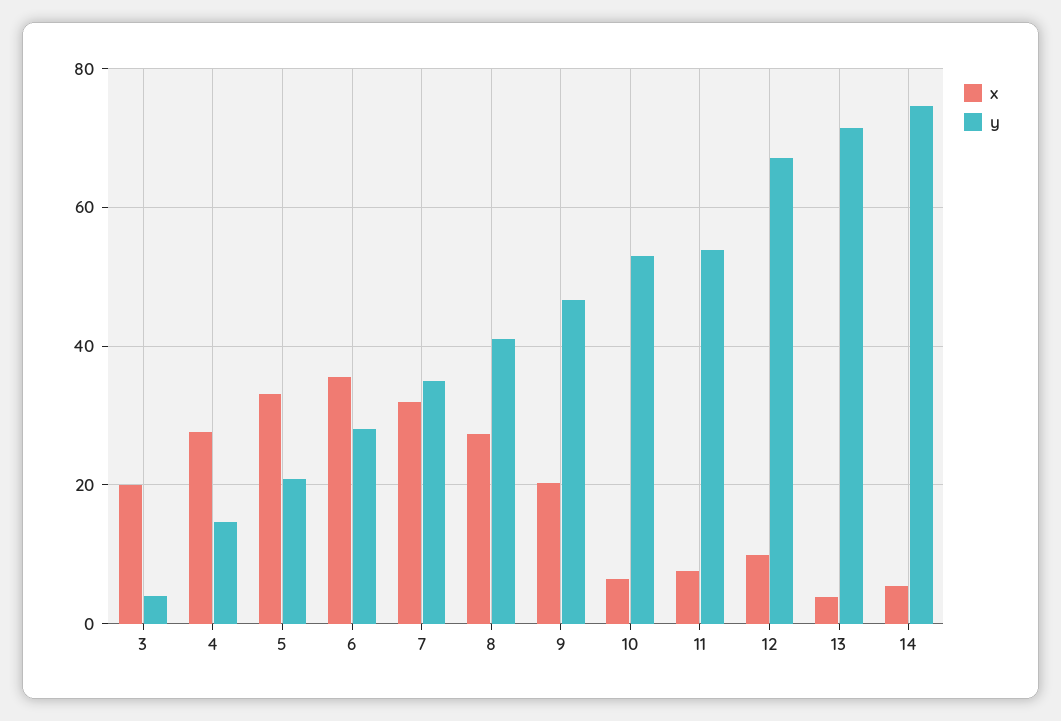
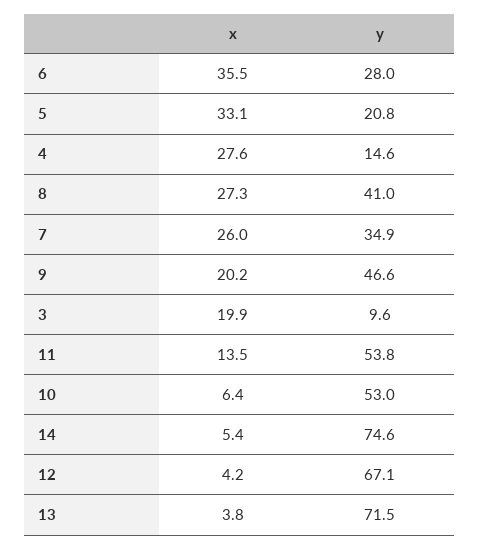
  {
    "x": {
      "3": 19.9,
      "4": 27.6,
      "5": 33.1,
      "6": 35.5,
-     "7": 32,
+     "7": 26,
      "8": 27.3,
      "9": 20.2,
      "10": 6.4,
-     "11": 8,
+     "11": 13.5,
-     "12": 10,
+     "12": 4.2,
      "13": 3.8,
      "14": 5.4
    },
    "y": {
-     "3": 4,
+     "3": 9.6,
      "4": 14.6,
      "5": 20.8,
      "6": 28,
      "7": 34.9,
      "8": 41,
      "9": 46.6,
      "10": 53,
      "11": 53.8,
      "12": 67.1,
      "13": 71.5,
      "14": 74.6
    }
  }

